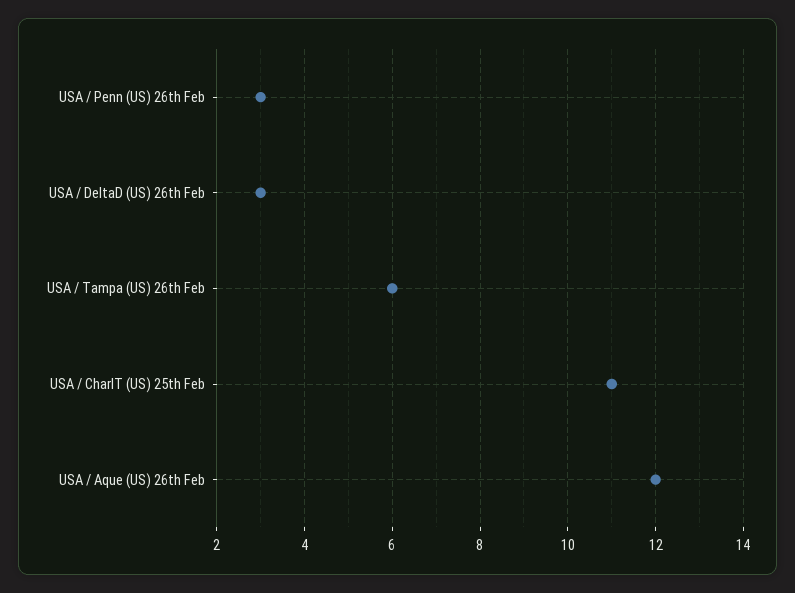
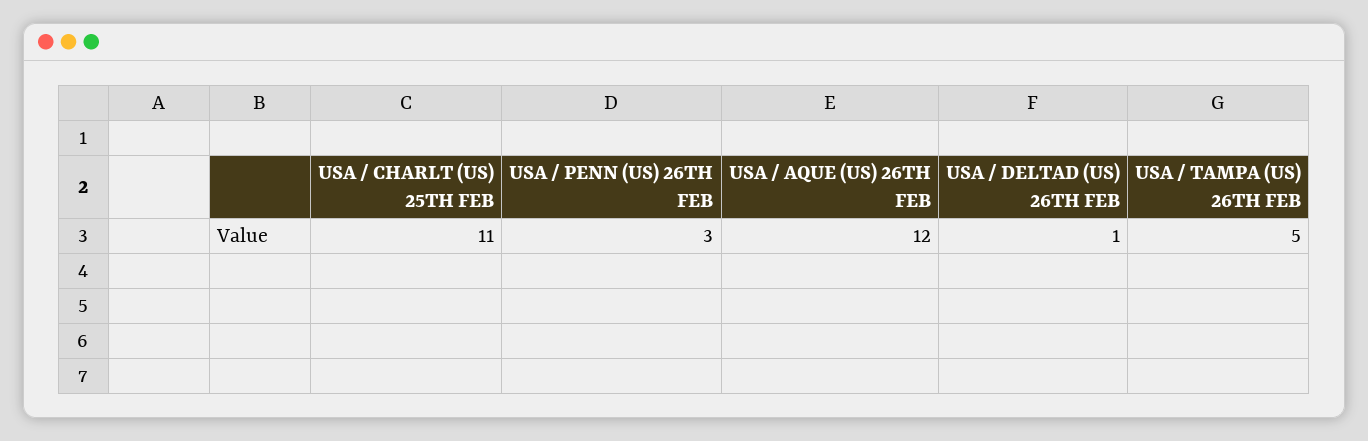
  {
    "USA / Penn (US) 26th Feb": 3,
-   "USA / DeltaD (US) 26th Feb": 3,
+   "USA / DeltaD (US) 26th Feb": 1,
-   "USA / Tampa (US) 26th Feb": 6,
+   "USA / Tampa (US) 26th Feb": 5,
    "USA / CharlT (US) 25th Feb": 11,
    "USA / Aque (US) 26th Feb": 12
  }

